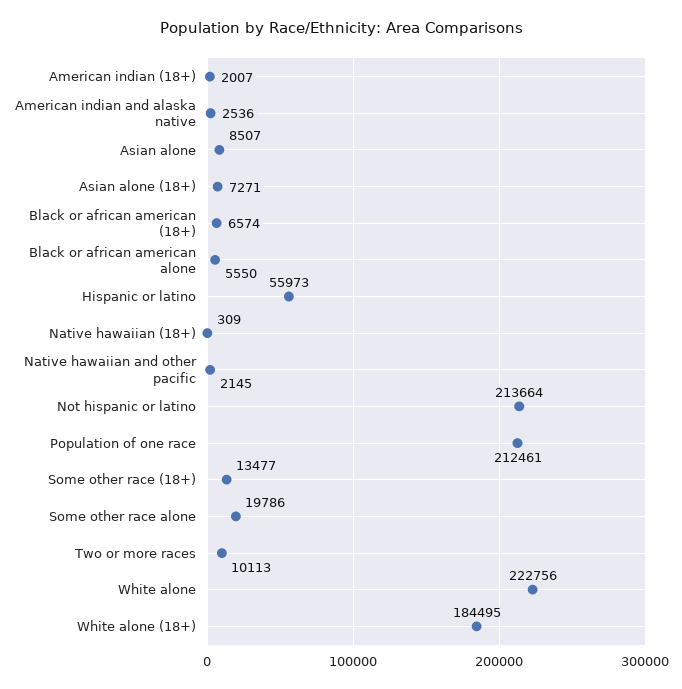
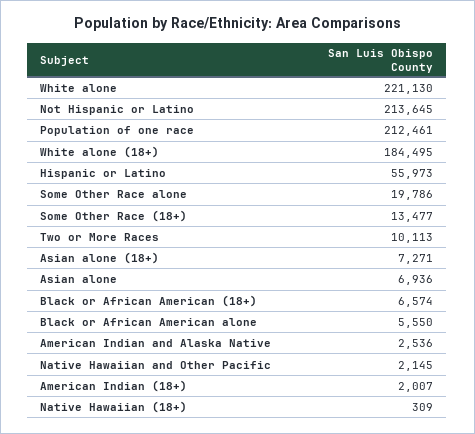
  {
    "American indian (18+)": 2007,
    "American indian and alaska native": 2536,
-   "Asian alone": 8507,
+   "Asian alone": 6936,
    "Asian alone (18+)": 7271,
    "Black or african american (18+)": 6574,
    "Black or african american alone": 5550,
    "Hispanic or latino": 55973,
    "Native hawaiian (18+)": 309,
    "Native hawaiian and other pacific": 2145,
-   "Not hispanic or latino": 213664,
+   "Not hispanic or latino": 213645,
    "Population of one race": 212461,
    "Some other race (18+)": 13477,
    "Some other race alone": 19786,
    "Two or more races": 10113,
-   "White alone": 222756,
+   "White alone": 221130,
    "White alone (18+)": 184495
  }

